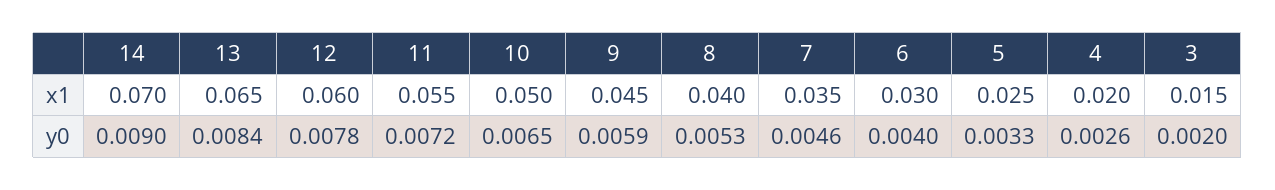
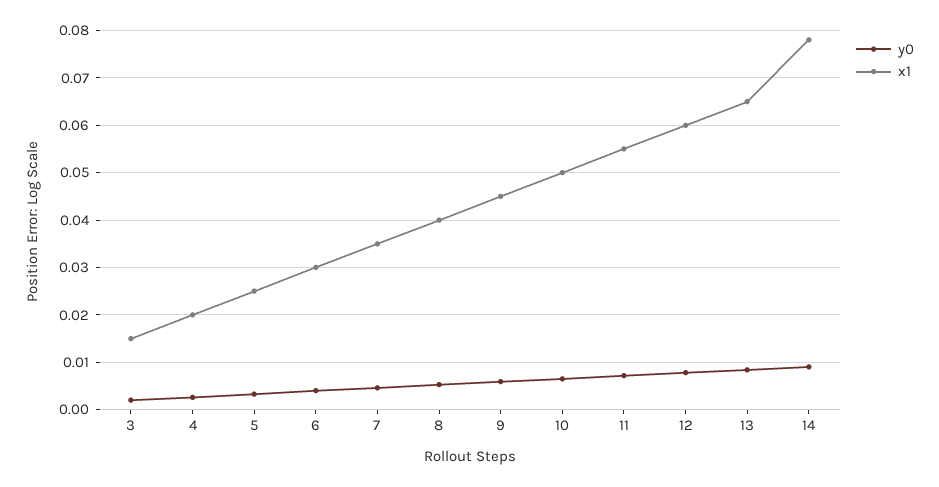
  {
    "x1": {
-     "14": 0.07,
+     "14": 0.078,
      "13": 0.065,
      "12": 0.06,
      "11": 0.055,
      "10": 0.05,
      "9": 0.045,
      "8": 0.04,
      "7": 0.035,
      "6": 0.03,
      "5": 0.025,
      "4": 0.02,
      "3": 0.015
    },
    "y0": {
      "14": 0.009,
      "13": 0.0084,
      "12": 0.0078,
      "11": 0.0072,
      "10": 0.0065,
      "9": 0.0059,
      "8": 0.0053,
      "7": 0.0046,
      "6": 0.004,
      "5": 0.0033,
      "4": 0.0026,
      "3": 0.002
    }
  }

